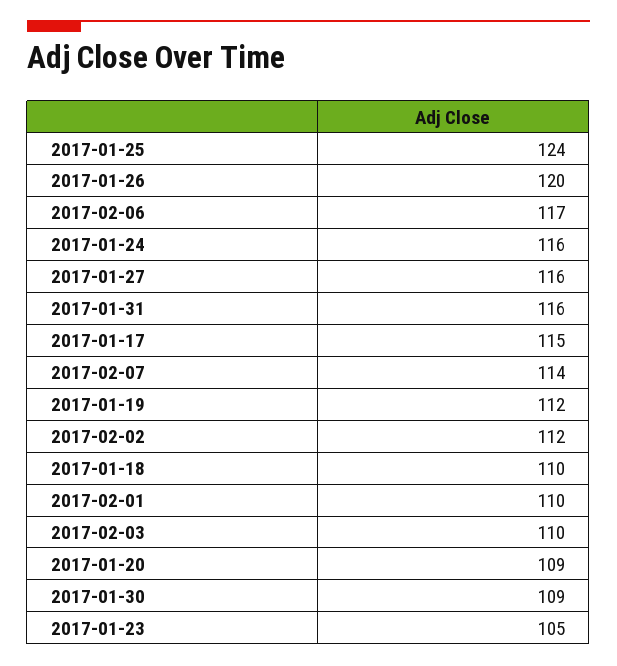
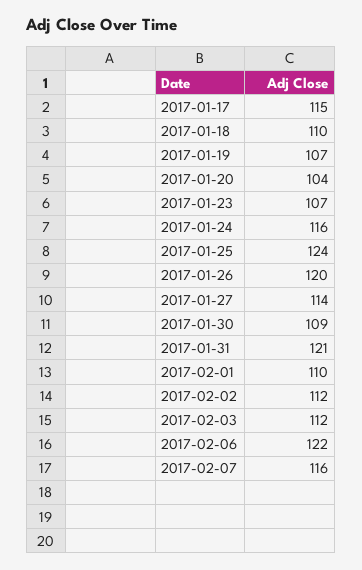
  {
    "2017-01-25": 124,
    "2017-01-26": 120,
-   "2017-02-06": 117,
+   "2017-02-06": 122,
    "2017-01-24": 116,
-   "2017-01-27": 116,
+   "2017-01-27": 114,
-   "2017-01-31": 116,
+   "2017-01-31": 121,
    "2017-01-17": 115,
-   "2017-02-07": 114,
+   "2017-02-07": 116,
-   "2017-01-19": 112,
+   "2017-01-19": 107,
    "2017-02-02": 112,
    "2017-01-18": 110,
    "2017-02-01": 110,
-   "2017-02-03": 110,
+   "2017-02-03": 112,
-   "2017-01-20": 109,
+   "2017-01-20": 104,
    "2017-01-30": 109,
-   "2017-01-23": 105
+   "2017-01-23": 107
  }

